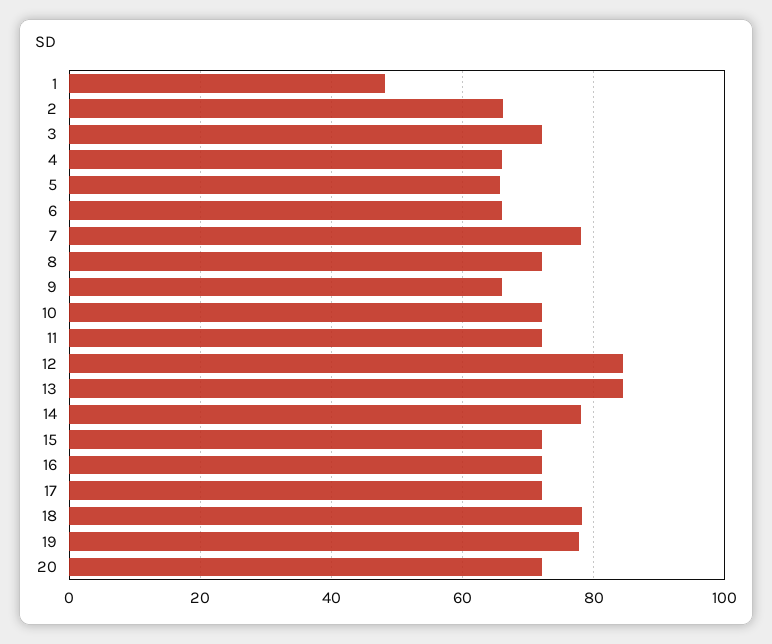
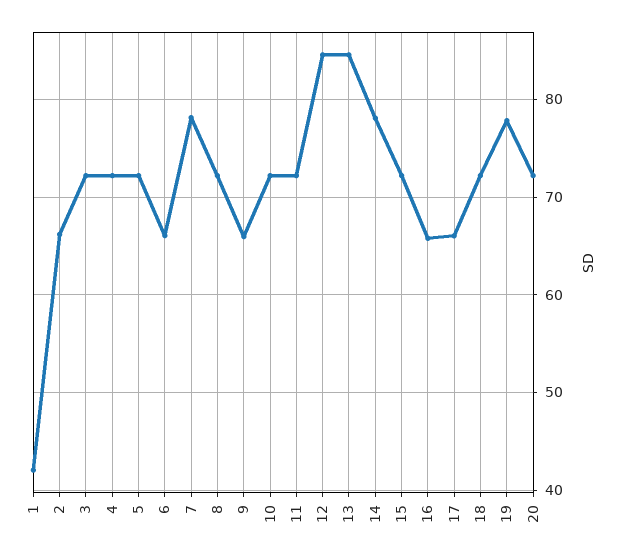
  {
-   "1": 48,
+   "1": 42,
    "2": 66,
    "3": 72,
-   "4": 66,
+   "4": 72,
-   "5": 66,
+   "5": 72,
    "6": 66,
    "7": 78,
    "8": 72,
    "9": 66,
    "10": 72,
    "11": 72,
    "12": 85,
    "13": 85,
    "14": 78,
    "15": 72,
-   "16": 72,
+   "16": 66,
-   "17": 72,
+   "17": 66,
-   "18": 78,
+   "18": 72,
    "19": 78,
    "20": 72
  }

